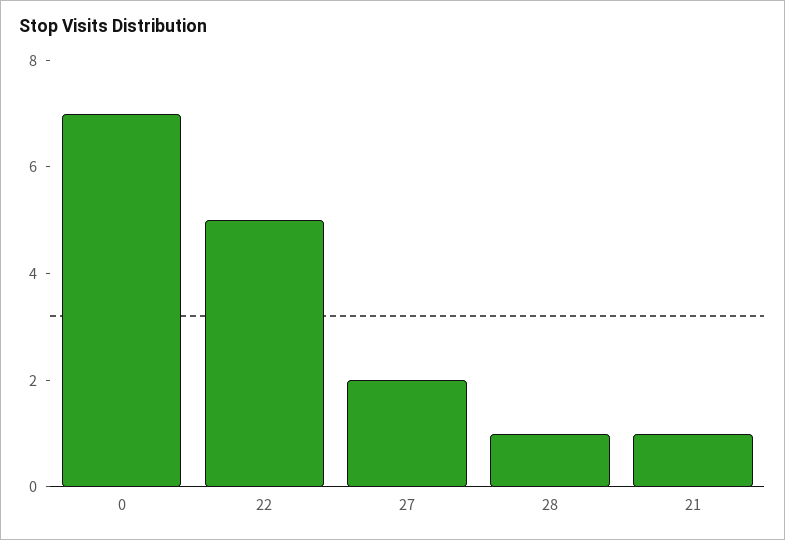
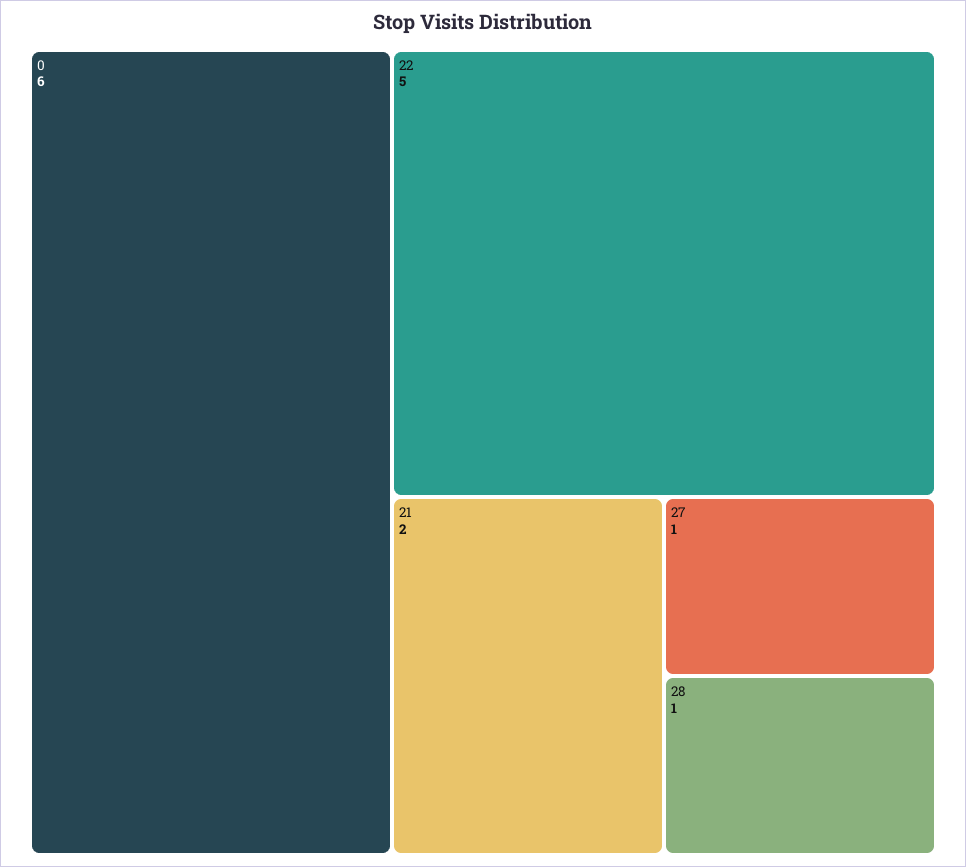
  {
-   "0": 7,
+   "0": 6,
    "22": 5,
-   "27": 2,
+   "27": 1,
    "28": 1,
-   "21": 1
+   "21": 2
  }

